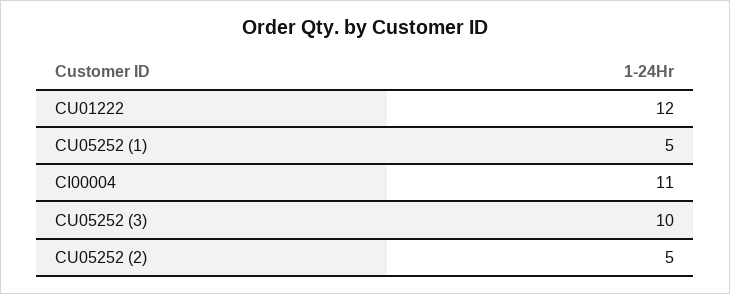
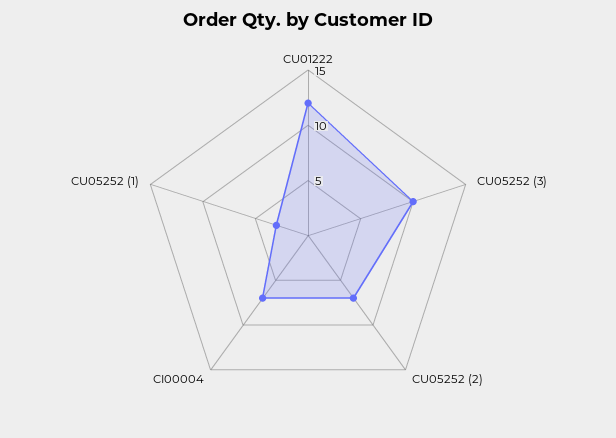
  {
    "CU01222": 12,
-   "CU05252 (1)": 5,
+   "CU05252 (1)": 3,
-   "CI00004": 11,
+   "CI00004": 7,
    "CU05252 (3)": 10,
-   "CU05252 (2)": 5
+   "CU05252 (2)": 7
  }

